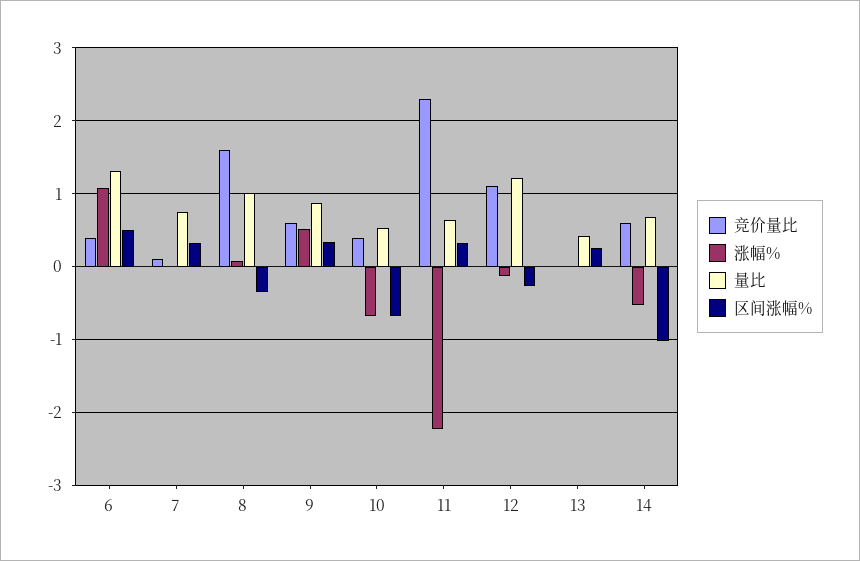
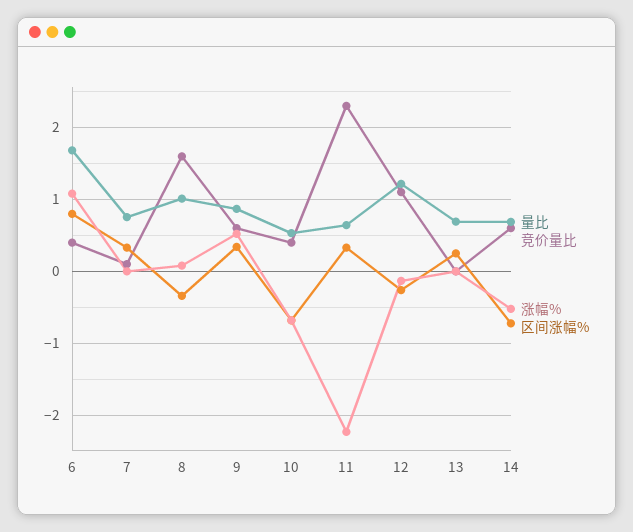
  {
    "竞价量比": {
      "6": 0.4,
      "7": 0.1,
      "8": 1.6,
      "9": 0.6,
      "10": 0.4,
      "11": 2.3,
      "12": 1.1,
      "13": 0,
      "14": 0.6
    },
    "涨幅%": {
      "6": 1.1,
      "7": 0,
      "8": 0.1,
      "9": 0.5,
      "10": -0.7,
      "11": -2.2,
      "12": -0.1,
      "13": 0,
      "14": -0.5
    },
    "量比": {
-     "6": 1.3,
+     "6": 1.7,
      "7": 0.8,
      "8": 1,
      "9": 0.9,
      "10": 0.5,
      "11": 0.6,
      "12": 1.2,
-     "13": 0.4,
+     "13": 0.7,
      "14": 0.7
    },
    "区间涨幅%": {
-     "6": 0.5,
+     "6": 0.8,
      "7": 0.3,
      "8": -0.3,
      "9": 0.3,
      "10": -0.7,
      "11": 0.3,
      "12": -0.3,
      "13": 0.3,
-     "14": -1
+     "14": -0.7
    }
  }

